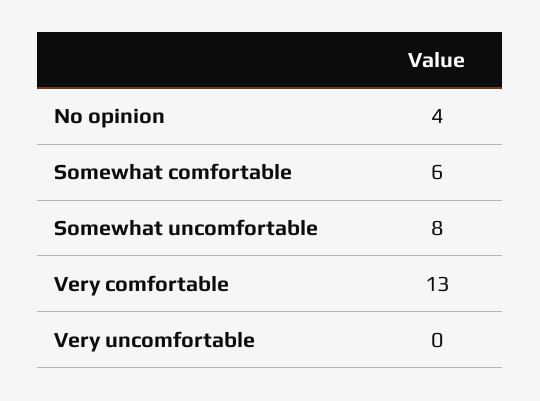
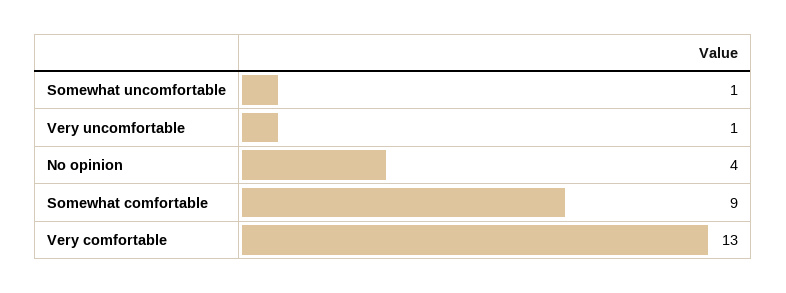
  {
    "No opinion": 4,
-   "Somewhat comfortable": 6,
+   "Somewhat comfortable": 9,
-   "Somewhat uncomfortable": 8,
+   "Somewhat uncomfortable": 1,
    "Very comfortable": 13,
-   "Very uncomfortable": 0
+   "Very uncomfortable": 1
  }

